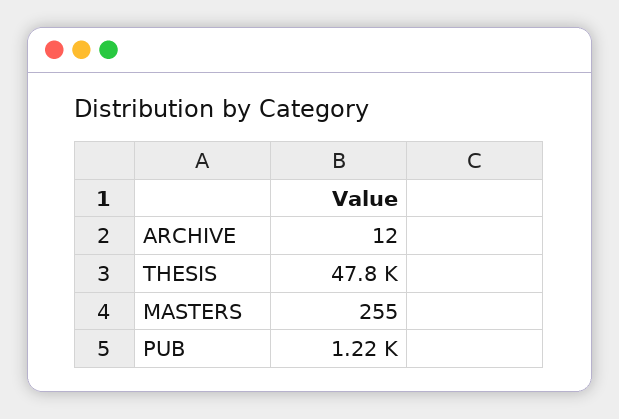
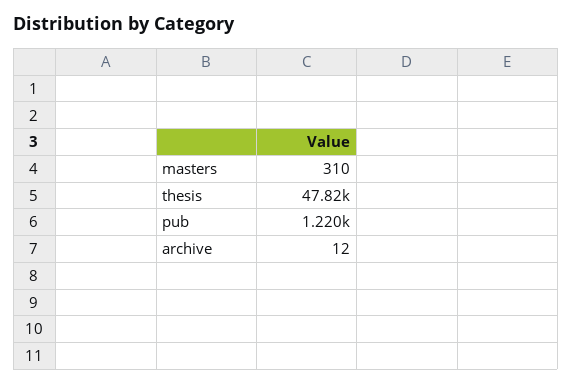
  {
    "ARCHIVE": 12,
    "THESIS": 47820,
-   "MASTERS": 255,
+   "MASTERS": 310,
    "PUB": 1220
  }

